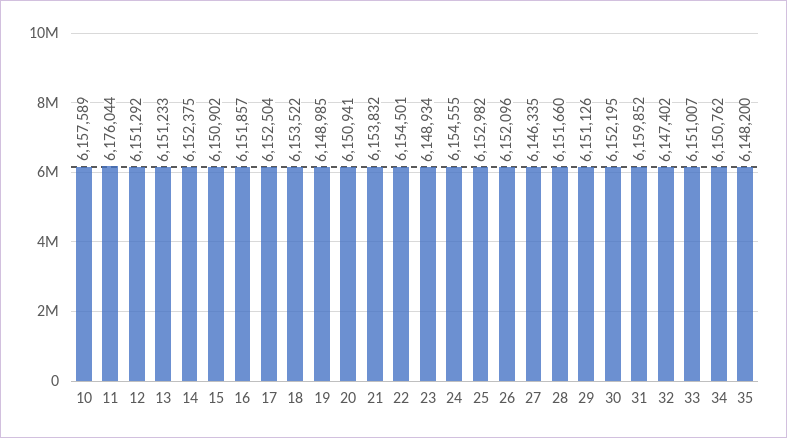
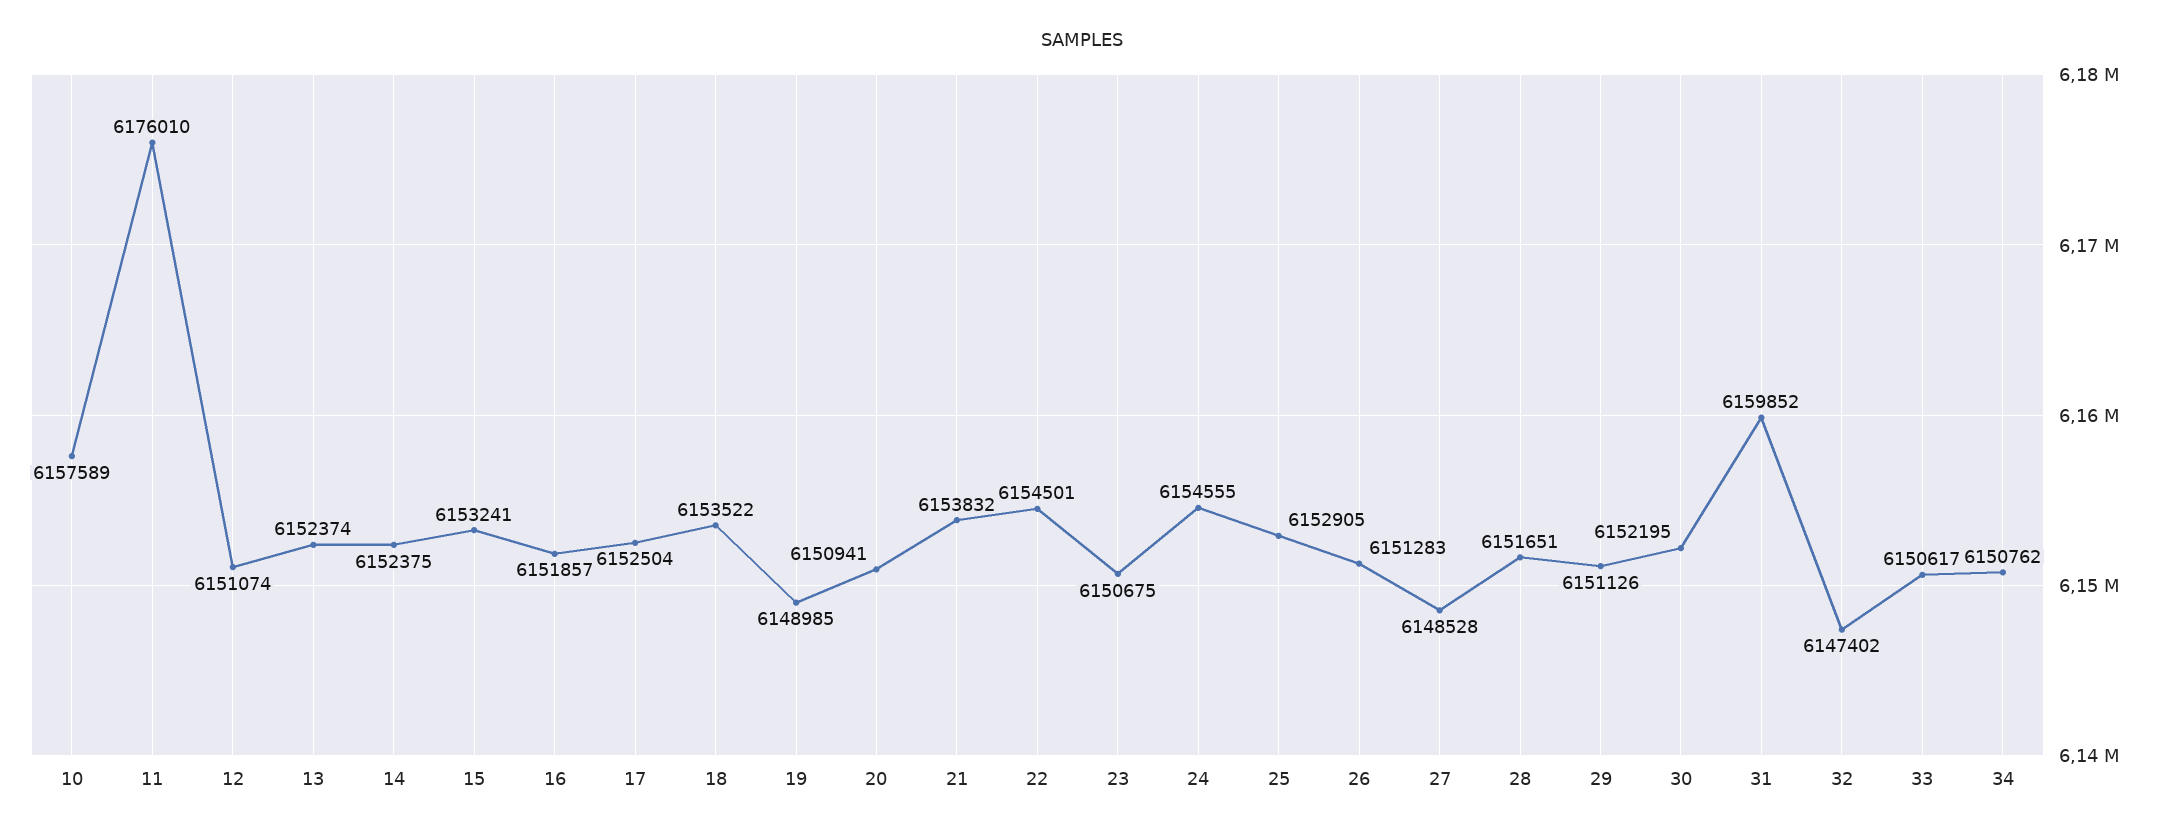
  {
    "10": 6157589,
-   "11": 6176044,
+   "11": 6176010,
-   "12": 6151292,
+   "12": 6151074,
-   "13": 6151233,
+   "13": 6152374,
    "14": 6152375,
-   "15": 6150902,
+   "15": 6153241,
    "16": 6151857,
    "17": 6152504,
    "18": 6153522,
    "19": 6148985,
    "20": 6150941,
    "21": 6153832,
    "22": 6154501,
-   "23": 6148934,
+   "23": 6150675,
    "24": 6154555,
-   "25": 6152982,
+   "25": 6152905,
-   "26": 6152096,
+   "26": 6151283,
-   "27": 6146335,
+   "27": 6148528,
-   "28": 6151660,
+   "28": 6151651,
    "29": 6151126,
    "30": 6152195,
    "31": 6159852,
    "32": 6147402,
-   "33": 6151007,
+   "33": 6150617,
-   "34": 6150762,
+   "34": 6150762
-   "35": 6148200
  }

